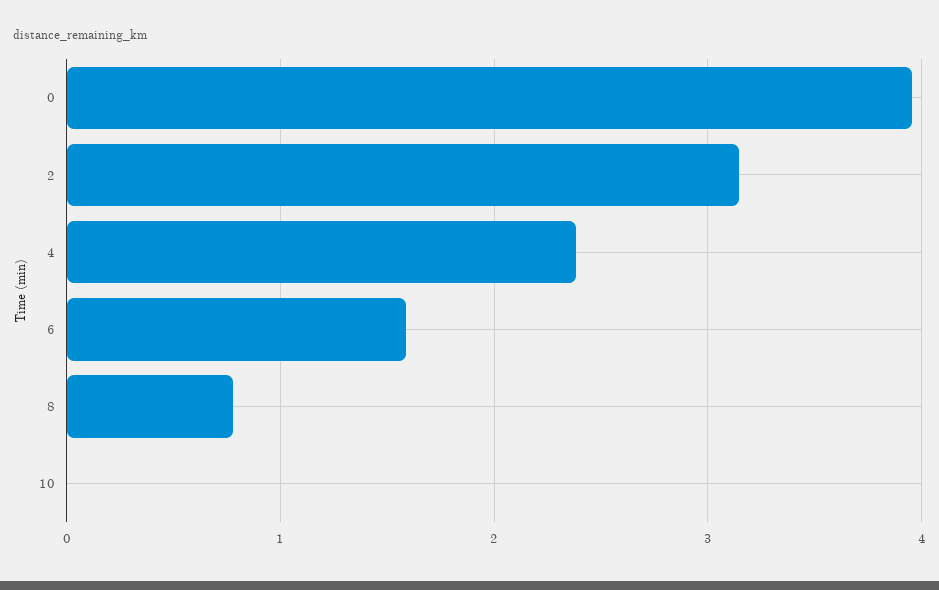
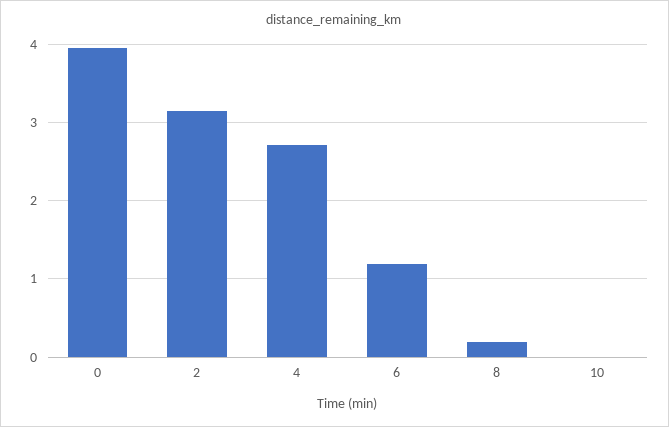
  {
    "0": 4,
    "2": 3.1,
-   "4": 2.4,
+   "4": 2.7,
-   "6": 1.6,
+   "6": 1.2,
-   "8": 0.8,
+   "8": 0.2,
    "10": 0
  }

